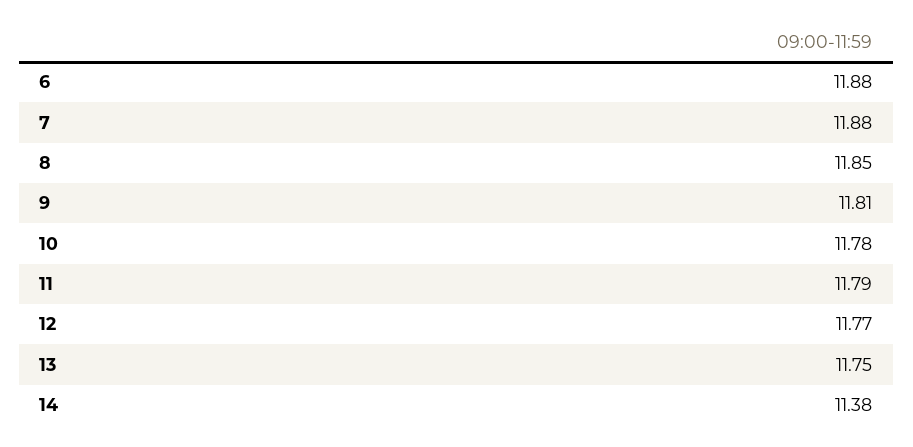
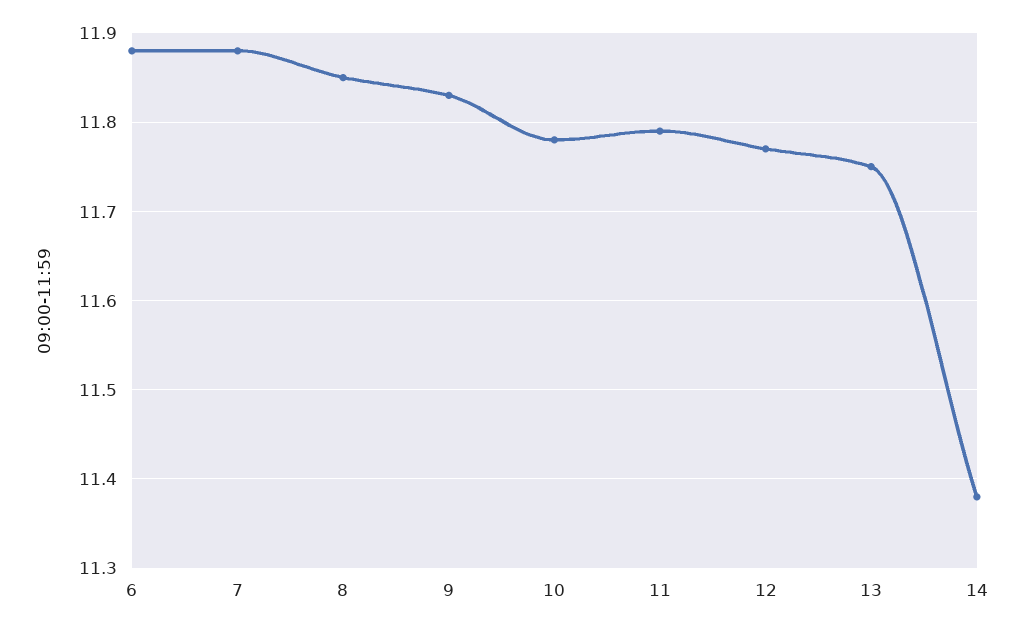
  {
    "6": 11.88,
    "7": 11.88,
    "8": 11.85,
-   "9": 11.81,
+   "9": 11.83,
    "10": 11.78,
    "11": 11.79,
    "12": 11.77,
    "13": 11.75,
    "14": 11.38
  }

